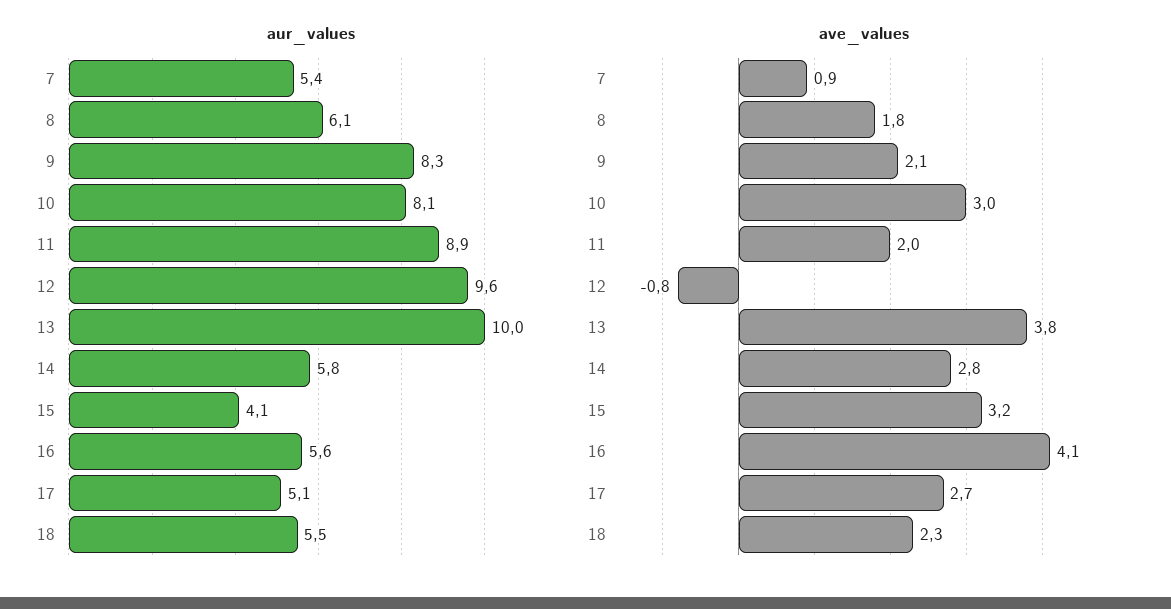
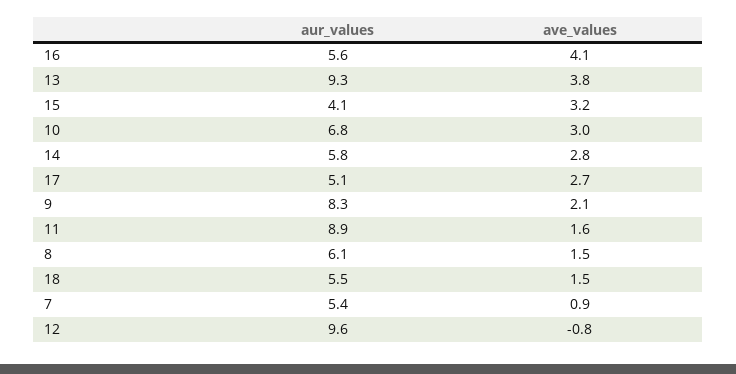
  {
    "aur_values": {
      "7": 5.4,
      "8": 6.1,
      "9": 8.3,
-     "10": 8.1,
+     "10": 6.8,
      "11": 8.9,
      "12": 9.6,
-     "13": 10,
+     "13": 9.3,
      "14": 5.8,
      "15": 4.1,
      "16": 5.6,
      "17": 5.1,
      "18": 5.5
    },
    "ave_values": {
      "7": 0.9,
-     "8": 1.8,
+     "8": 1.5,
      "9": 2.1,
      "10": 3,
-     "11": 2,
+     "11": 1.6,
      "12": -0.8,
      "13": 3.8,
      "14": 2.8,
      "15": 3.2,
      "16": 4.1,
      "17": 2.7,
-     "18": 2.3
+     "18": 1.5
    }
  }

